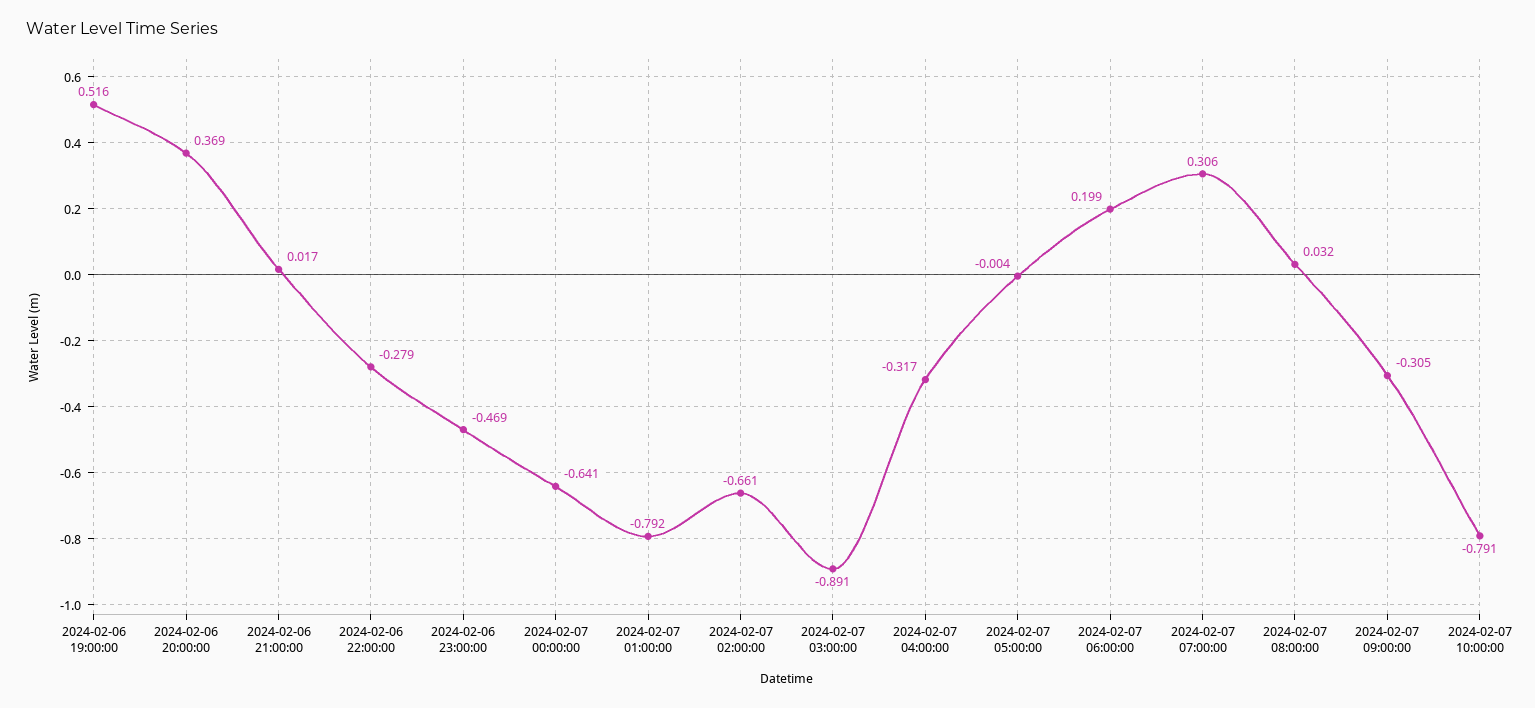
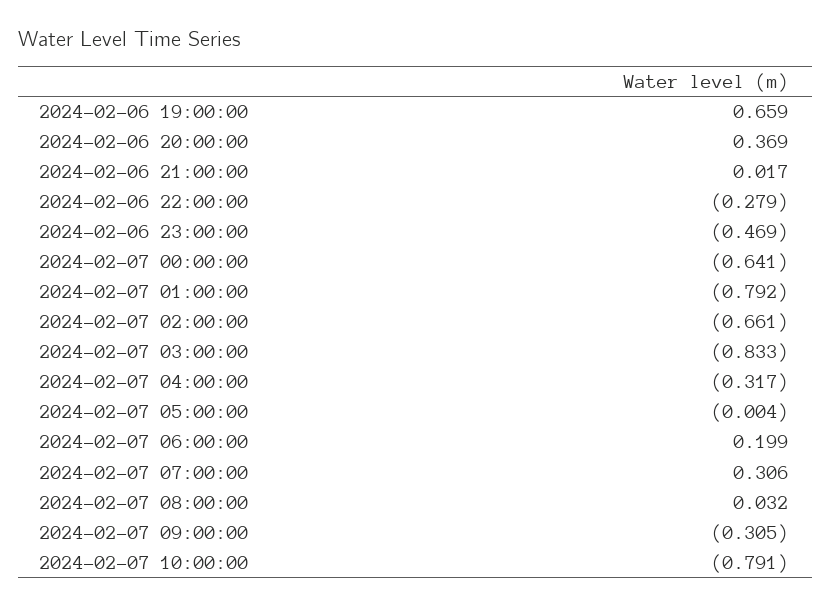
  {
-   "2024-02-06 19:00:00": 0.516,
+   "2024-02-06 19:00:00": 0.659,
    "2024-02-06 20:00:00": 0.369,
    "2024-02-06 21:00:00": 0.017,
    "2024-02-06 22:00:00": -0.279,
    "2024-02-06 23:00:00": -0.469,
    "2024-02-07 00:00:00": -0.641,
    "2024-02-07 01:00:00": -0.792,
    "2024-02-07 02:00:00": -0.661,
-   "2024-02-07 03:00:00": -0.891,
+   "2024-02-07 03:00:00": -0.833,
    "2024-02-07 04:00:00": -0.317,
    "2024-02-07 05:00:00": -0.004,
    "2024-02-07 06:00:00": 0.199,
    "2024-02-07 07:00:00": 0.306,
    "2024-02-07 08:00:00": 0.032,
    "2024-02-07 09:00:00": -0.305,
    "2024-02-07 10:00:00": -0.791
  }

